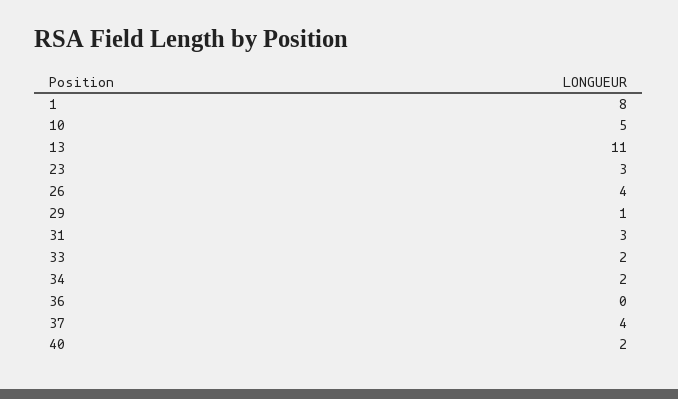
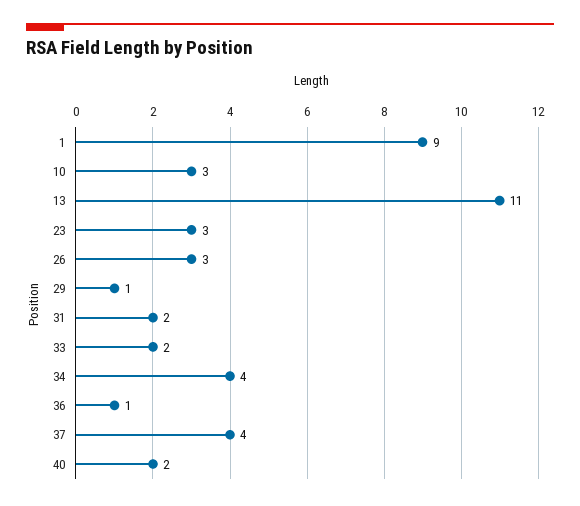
  {
-   "1": 8,
+   "1": 9,
-   "10": 5,
+   "10": 3,
    "13": 11,
    "23": 3,
-   "26": 4,
+   "26": 3,
    "29": 1,
-   "31": 3,
+   "31": 2,
    "33": 2,
-   "34": 2,
+   "34": 4,
-   "36": 0,
+   "36": 1,
    "37": 4,
    "40": 2
  }

